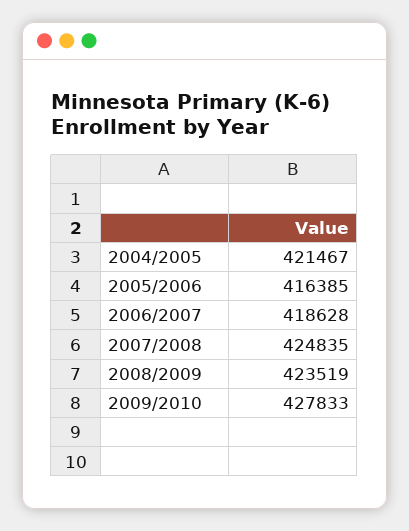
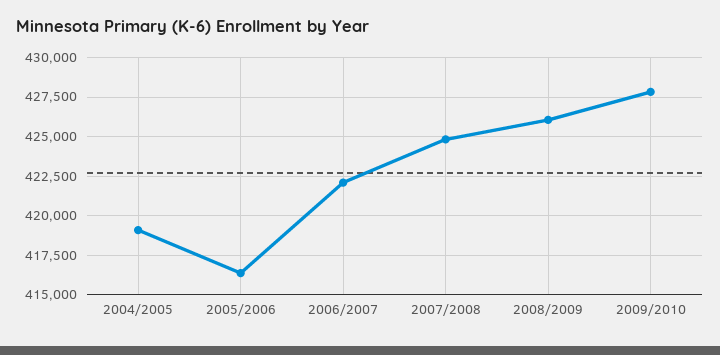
  {
-   "2004/2005": 421467,
+   "2004/2005": 419000,
    "2005/2006": 416385,
-   "2006/2007": 418628,
+   "2006/2007": 422000,
    "2007/2008": 424835,
-   "2008/2009": 423519,
+   "2008/2009": 426000,
    "2009/2010": 427833
  }

